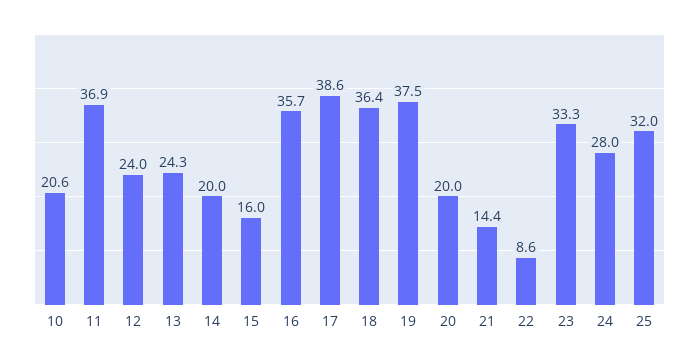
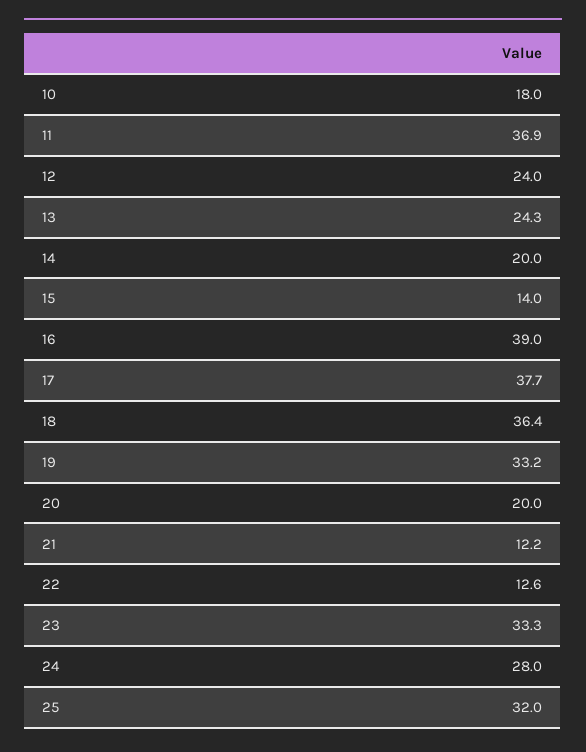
  {
-   "10": 20.6,
+   "10": 18,
    "11": 36.9,
    "12": 24,
    "13": 24.3,
    "14": 20,
-   "15": 16,
+   "15": 14,
-   "16": 35.7,
+   "16": 39,
-   "17": 38.6,
+   "17": 37.7,
    "18": 36.4,
-   "19": 37.5,
+   "19": 33.2,
    "20": 20,
-   "21": 14.4,
+   "21": 12.2,
-   "22": 8.6,
+   "22": 12.6,
    "23": 33.3,
    "24": 28,
    "25": 32
  }

